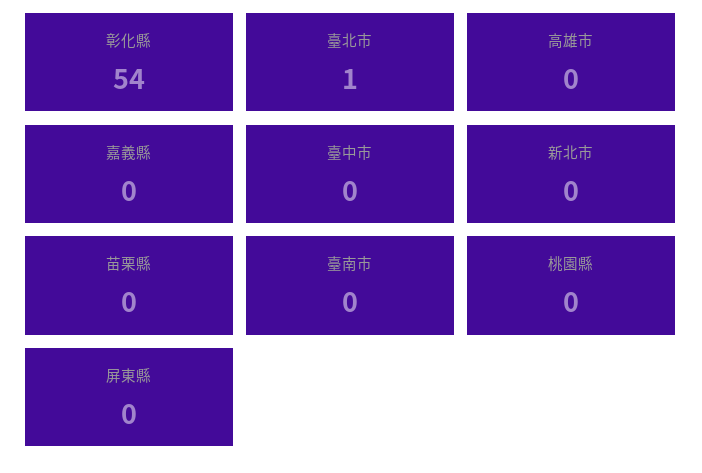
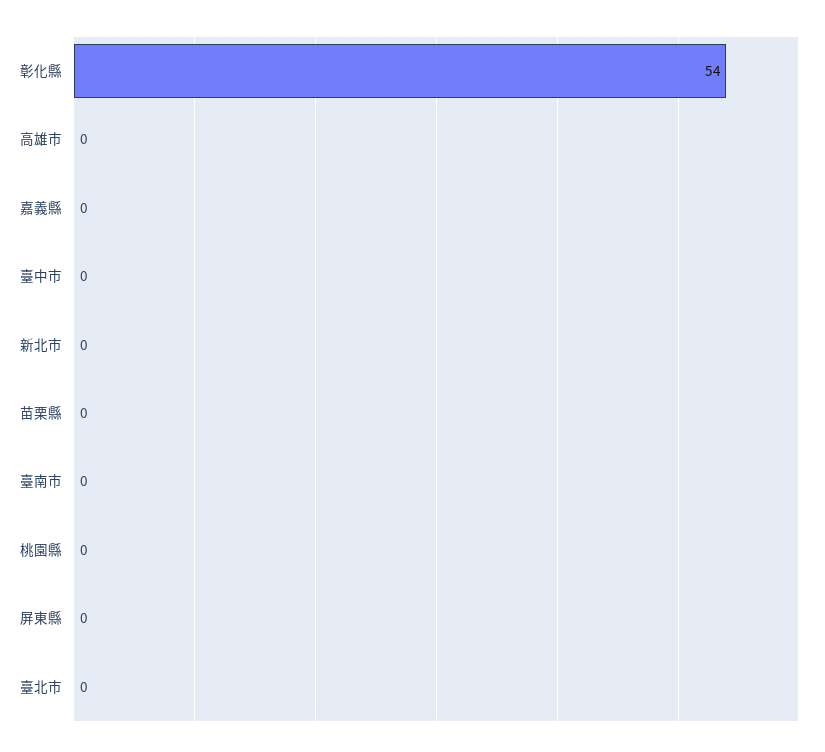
  {
    "彰化縣": 54,
-   "臺北市": 1,
+   "臺北市": 0,
    "高雄市": 0,
    "嘉義縣": 0,
    "臺中市": 0,
    "新北市": 0,
    "苗栗縣": 0,
    "臺南市": 0,
    "桃園縣": 0,
    "屏東縣": 0
  }

